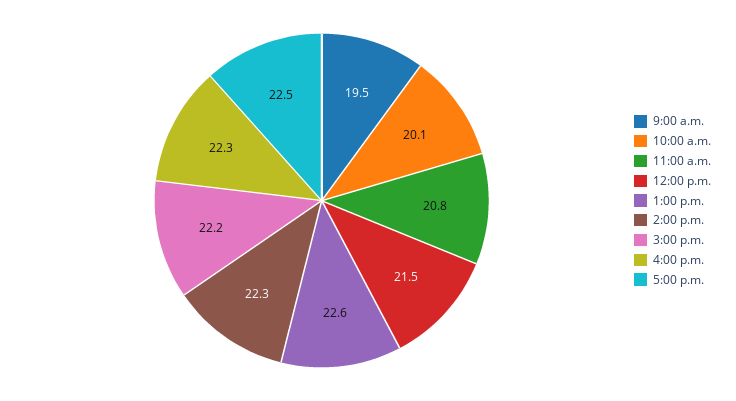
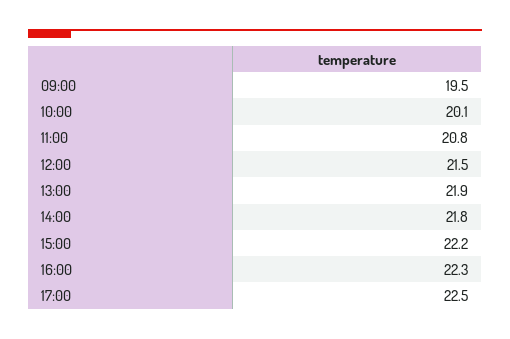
  {
    "9:00 a.m.": 19.5,
    "10:00 a.m.": 20.1,
    "11:00 a.m.": 20.8,
    "12:00 p.m.": 21.5,
-   "1:00 p.m.": 22.6,
+   "1:00 p.m.": 21.9,
-   "2:00 p.m.": 22.3,
+   "2:00 p.m.": 21.8,
    "3:00 p.m.": 22.2,
    "4:00 p.m.": 22.3,
    "5:00 p.m.": 22.5
  }

